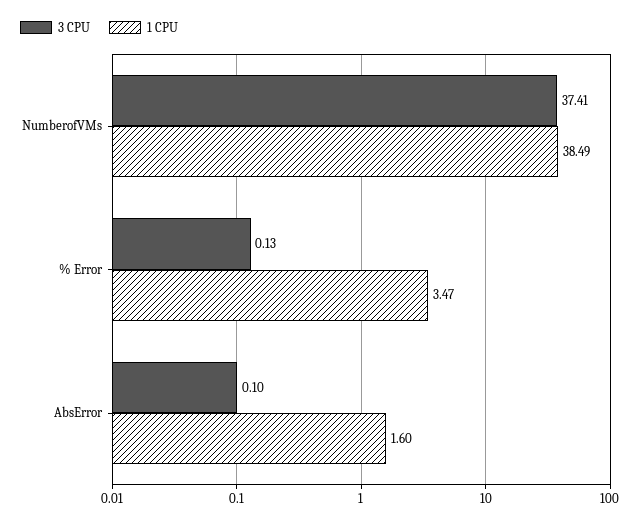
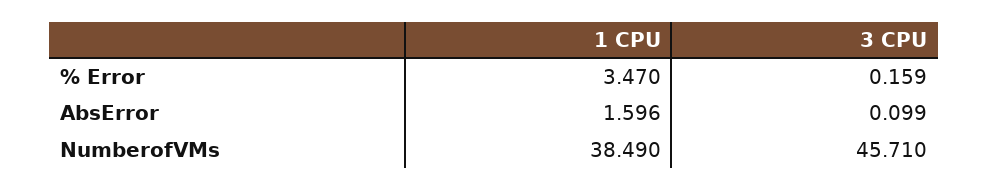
  {
    "3 CPU": {
-     "NumberofVMs": 37.41,
+     "NumberofVMs": 45.71,
-     "% Error": 0.13,
+     "% Error": 0.159,
      "AbsError": 0.099
    },
    "1 CPU": {
      "NumberofVMs": 38.49,
      "% Error": 3.47,
      "AbsError": 1.596
    }
  }

